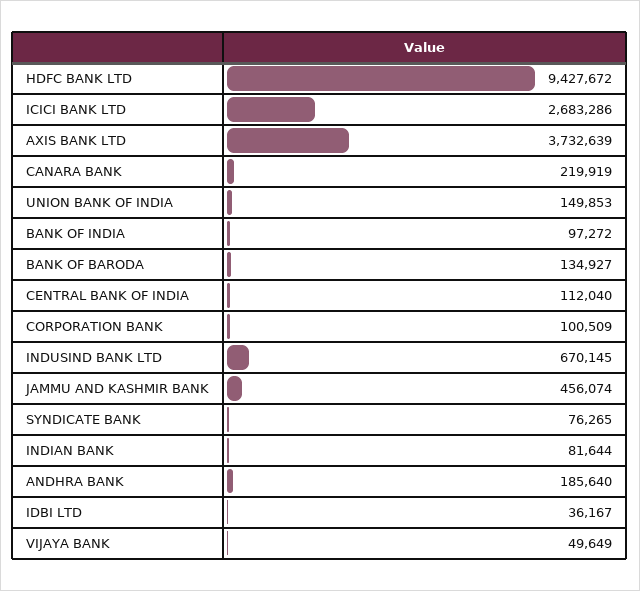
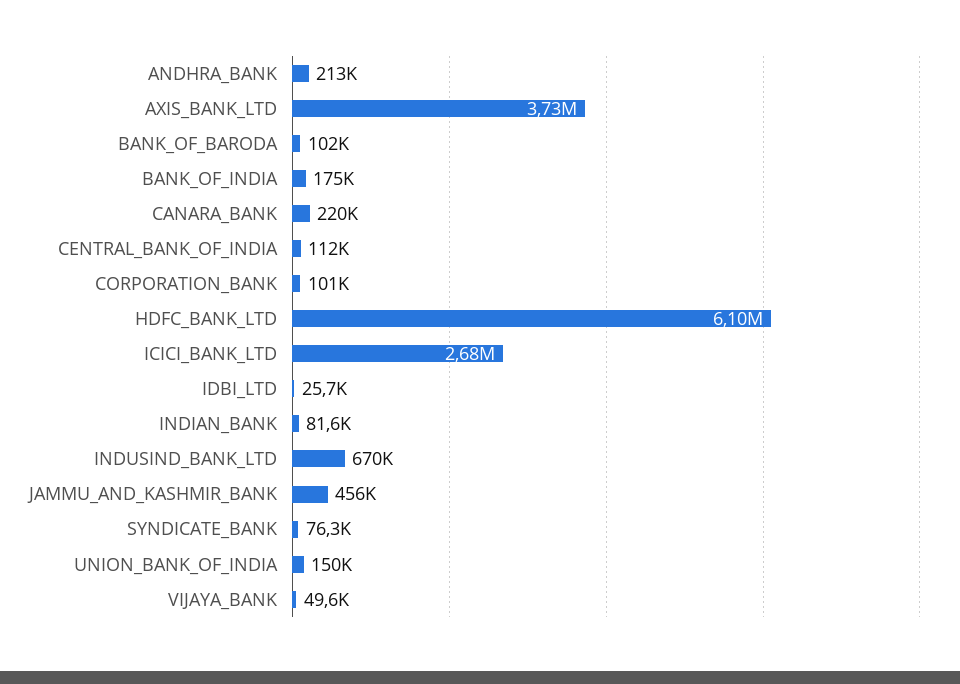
  {
-   "HDFC BANK LTD": 9427672,
+   "HDFC BANK LTD": 6100000,
    "ICICI BANK LTD": 2683286,
    "AXIS BANK LTD": 3732639,
    "CANARA BANK": 219919,
    "UNION BANK OF INDIA": 149853,
-   "BANK OF INDIA": 97272,
+   "BANK OF INDIA": 175000,
-   "BANK OF BARODA": 134927,
+   "BANK OF BARODA": 102000,
    "CENTRAL BANK OF INDIA": 112040,
    "CORPORATION BANK": 100509,
    "INDUSIND BANK LTD": 670145,
    "JAMMU AND KASHMIR BANK": 456074,
    "SYNDICATE BANK": 76265,
    "INDIAN BANK": 81644,
-   "ANDHRA BANK": 185640,
+   "ANDHRA BANK": 213000,
-   "IDBI LTD": 36167,
+   "IDBI LTD": 25700,
    "VIJAYA BANK": 49649
  }

